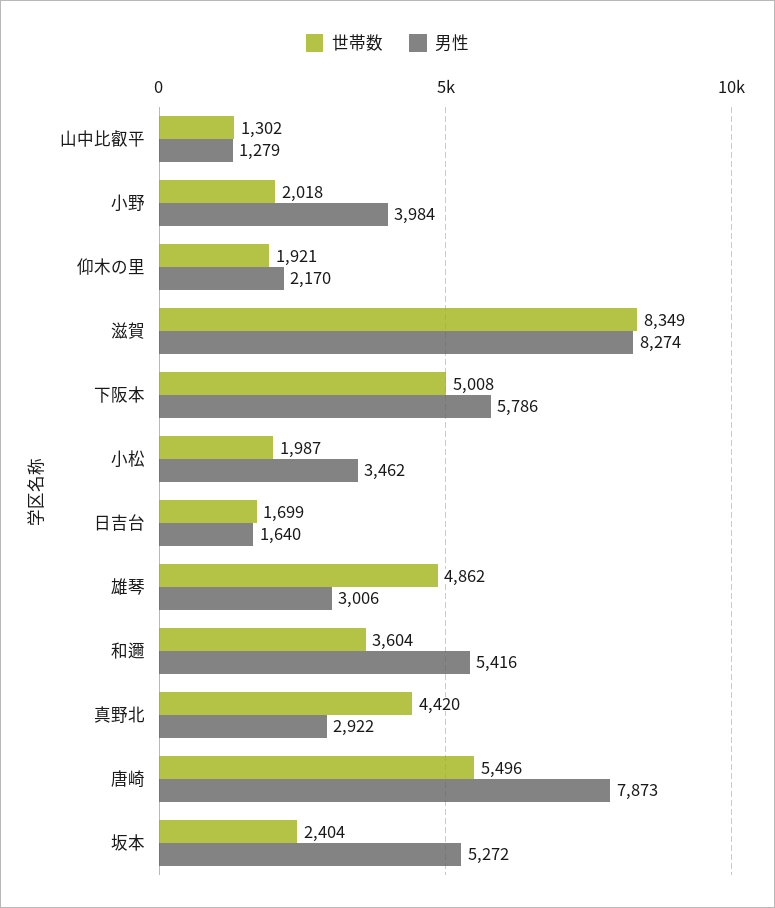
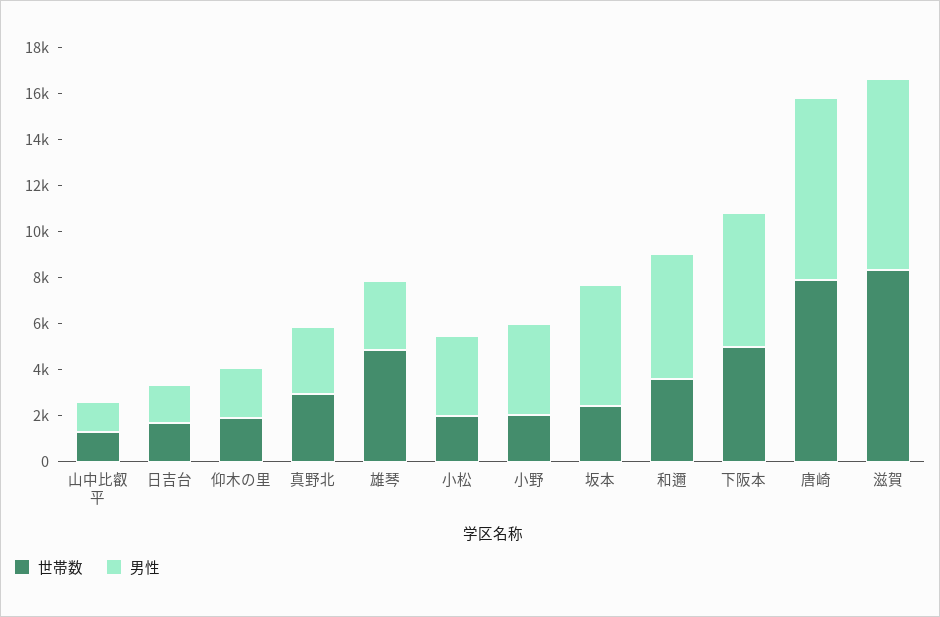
  {
    "世帯数": {
      "山中比叡平": 1302,
      "小野": 2018,
      "仰木の里": 1921,
      "滋賀": 8349,
      "下阪本": 5008,
      "小松": 1987,
      "日吉台": 1699,
      "雄琴": 4862,
      "和邇": 3604,
-     "真野北": 4420,
+     "真野北": 3000,
-     "唐崎": 5496,
+     "唐崎": 8000,
      "坂本": 2404
    },
    "男性": {
      "山中比叡平": 1279,
      "小野": 3984,
      "仰木の里": 2170,
      "滋賀": 8274,
      "下阪本": 5786,
      "小松": 3462,
      "日吉台": 1640,
      "雄琴": 3006,
      "和邇": 5416,
      "真野北": 2922,
      "唐崎": 7873,
      "坂本": 5272
    }
  }

